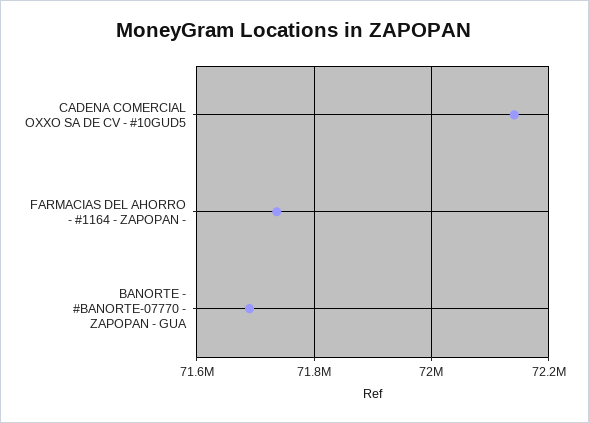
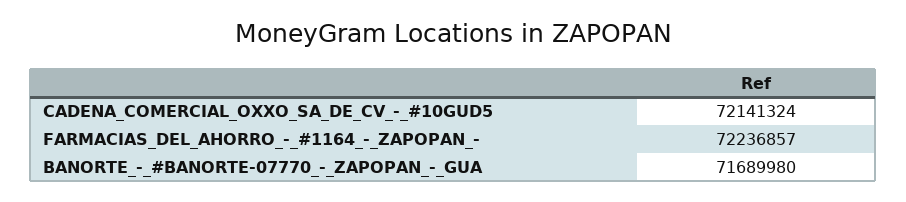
  {
    "CADENA COMERCIAL OXXO SA DE CV - #10GUD5": 72141324,
-   "FARMACIAS DEL AHORRO - #1164 - ZAPOPAN -": 71740000,
+   "FARMACIAS DEL AHORRO - #1164 - ZAPOPAN -": 72236857,
    "BANORTE - #BANORTE-07770 - ZAPOPAN - GUA": 71689980
  }

